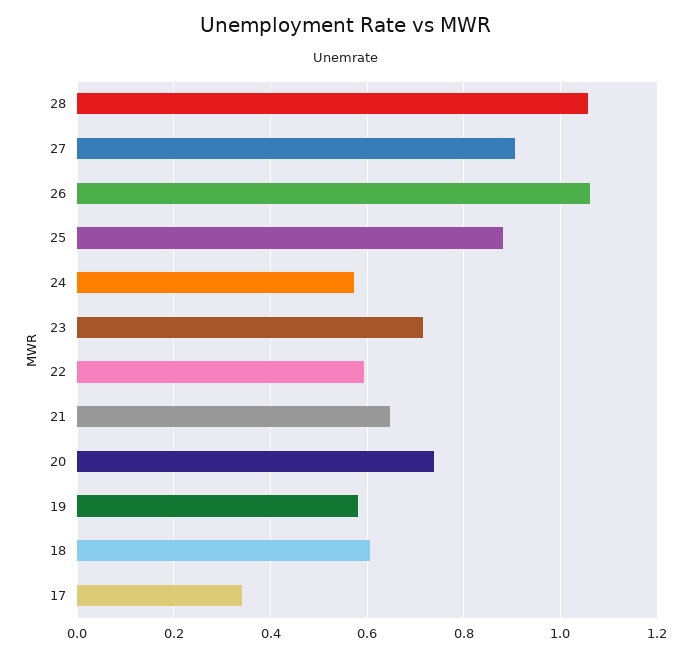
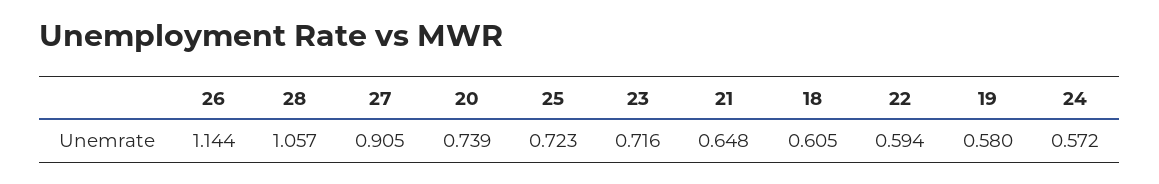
  {
    "28": 1.057,
    "27": 0.905,
-   "26": 1.06,
+   "26": 1.144,
-   "25": 0.88,
+   "25": 0.723,
    "24": 0.572,
    "23": 0.716,
    "22": 0.594,
    "21": 0.648,
    "20": 0.739,
    "19": 0.58,
-   "18": 0.605,
+   "18": 0.605
-   "17": 0.34
  }

